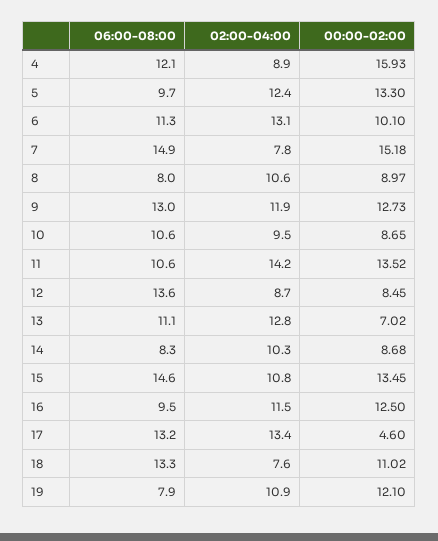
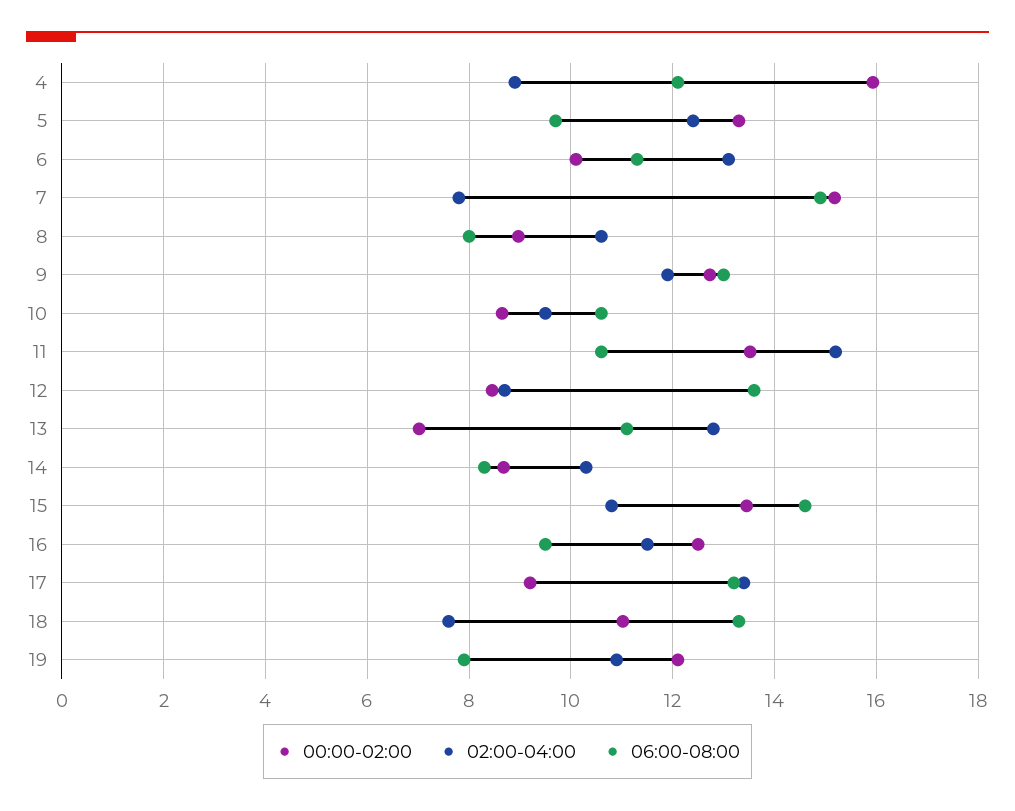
  {
    "06:00-08:00": {
      "4": 12.1,
      "5": 9.7,
      "6": 11.3,
      "7": 14.9,
      "8": 8,
      "9": 13,
      "10": 10.6,
      "11": 10.6,
      "12": 13.6,
      "13": 11.1,
      "14": 8.3,
      "15": 14.6,
      "16": 9.5,
      "17": 13.2,
      "18": 13.3,
      "19": 7.9
    },
    "02:00-04:00": {
      "4": 8.9,
      "5": 12.4,
      "6": 13.1,
      "7": 7.8,
      "8": 10.6,
      "9": 11.9,
      "10": 9.5,
-     "11": 14.2,
+     "11": 15.2,
      "12": 8.7,
      "13": 12.8,
      "14": 10.3,
      "15": 10.8,
      "16": 11.5,
      "17": 13.4,
      "18": 7.6,
      "19": 10.9
    },
    "00:00-02:00": {
      "4": 15.93,
      "5": 13.3,
      "6": 10.1,
      "7": 15.18,
      "8": 8.97,
      "9": 12.73,
      "10": 8.65,
      "11": 13.52,
      "12": 8.45,
      "13": 7.02,
      "14": 8.68,
      "15": 13.45,
      "16": 12.5,
-     "17": 4.6,
+     "17": 9.2,
      "18": 11.02,
      "19": 12.1
    }
  }

